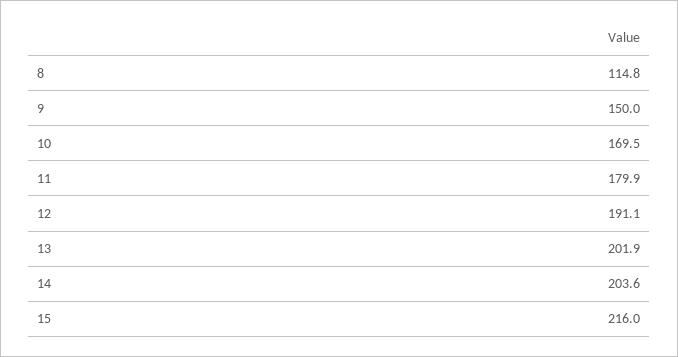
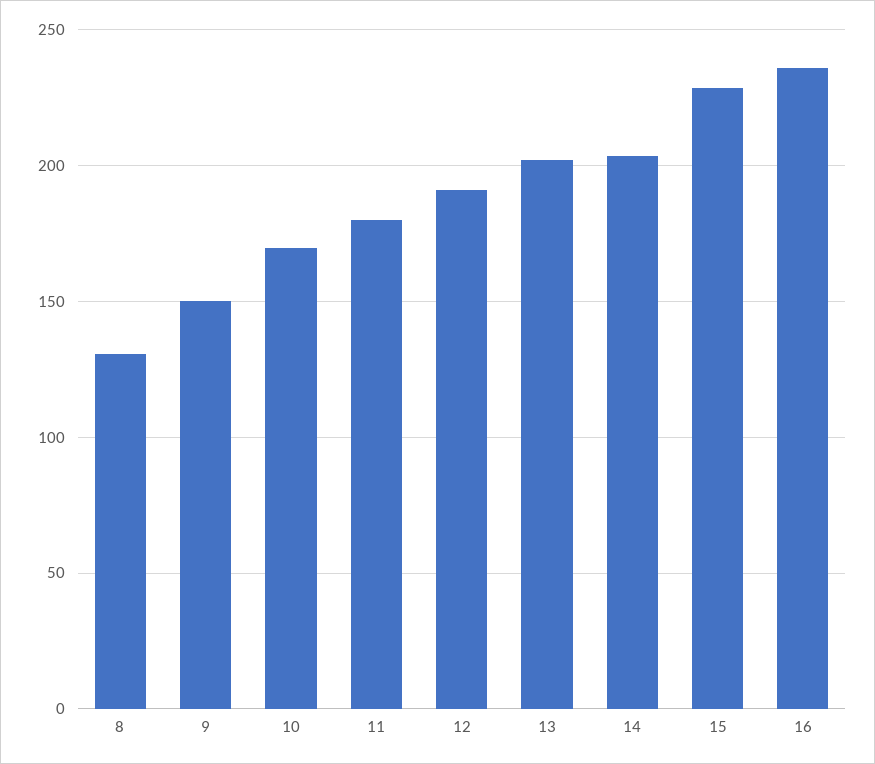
  {
-   "8": 114.8,
+   "8": 130,
    "9": 150,
    "10": 169.5,
    "11": 179.9,
    "12": 191.1,
    "13": 201.9,
    "14": 203.6,
-   "15": 216
+   "15": 230,
+   "16": 235
  }

